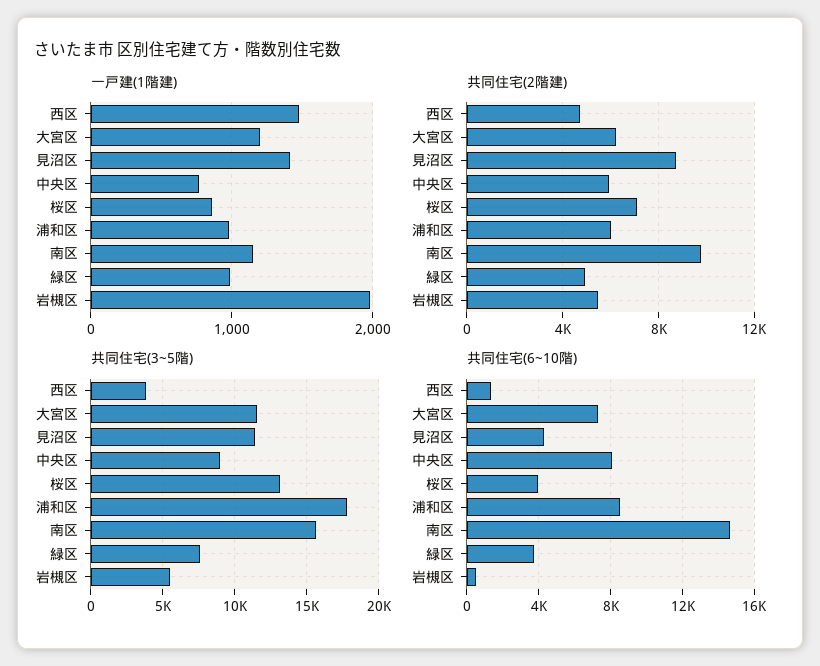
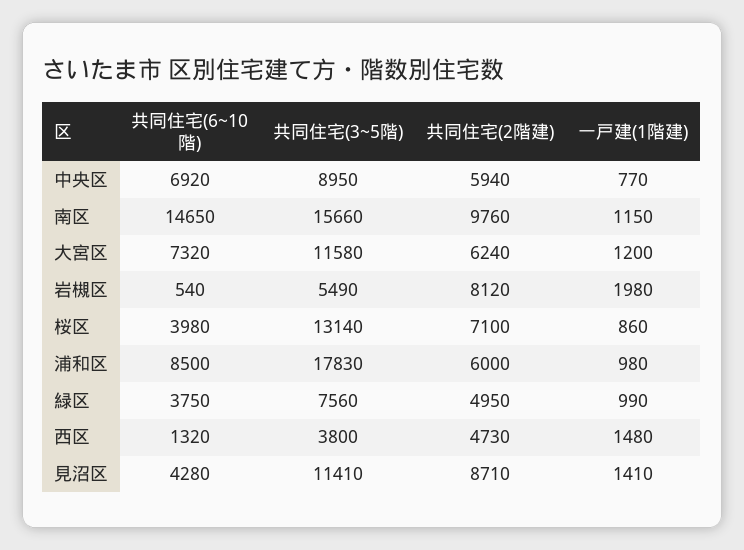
  {
    "一戸建(1階建)": {
      "西区": 1480,
      "大宮区": 1200,
      "見沼区": 1410,
      "中央区": 770,
      "桜区": 860,
      "浦和区": 980,
      "南区": 1150,
      "緑区": 990,
      "岩槻区": 1980
    },
    "共同住宅(2階建)": {
      "西区": 4730,
      "大宮区": 6240,
      "見沼区": 8710,
      "中央区": 5940,
      "桜区": 7100,
      "浦和区": 6000,
      "南区": 9760,
      "緑区": 4950,
-     "岩槻区": 5500
+     "岩槻区": 8120
    },
    "共同住宅(3~5階)": {
      "西区": 3800,
      "大宮区": 11580,
      "見沼区": 11410,
      "中央区": 8950,
      "桜区": 13140,
      "浦和区": 17830,
      "南区": 15660,
      "緑区": 7560,
      "岩槻区": 5490
    },
    "共同住宅(6~10階)": {
      "西区": 1320,
      "大宮区": 7320,
      "見沼区": 4280,
-     "中央区": 8000,
+     "中央区": 6920,
      "桜区": 3980,
      "浦和区": 8500,
      "南区": 14650,
      "緑区": 3750,
      "岩槻区": 540
    }
  }

